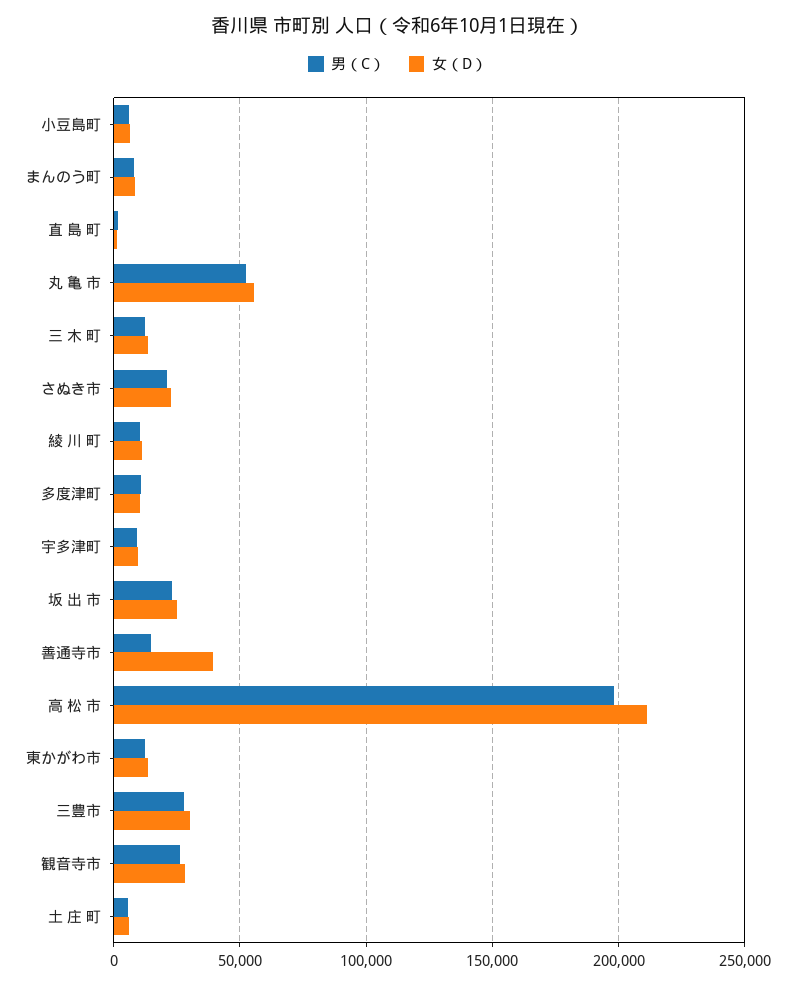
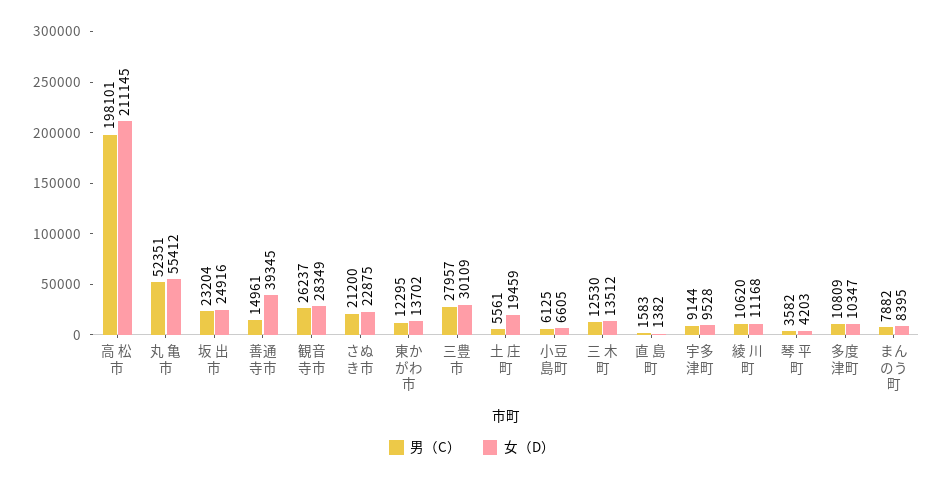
  {
    "男（C）": {
      "小豆島町": 6125,
      "まんのう町": 7882,
      "直 島 町": 1583,
      "丸 亀 市": 52351,
      "三 木 町": 12530,
      "さぬき市": 21200,
      "綾 川 町": 10620,
      "多度津町": 10809,
      "宇多津町": 9144,
      "坂 出 市": 23204,
      "善通寺市": 14961,
      "高 松 市": 198101,
      "東かがわ市": 12295,
      "三豊市": 27957,
      "観音寺市": 26237,
-     "土 庄 町": 5561
+     "土 庄 町": 5561,
+     "琴 平 町": 3582
    },
    "女（D）": {
      "小豆島町": 6605,
      "まんのう町": 8395,
      "直 島 町": 1382,
      "丸 亀 市": 55412,
      "三 木 町": 13512,
      "さぬき市": 22875,
      "綾 川 町": 11168,
      "多度津町": 10347,
      "宇多津町": 9528,
      "坂 出 市": 24916,
      "善通寺市": 39345,
      "高 松 市": 211145,
      "東かがわ市": 13702,
      "三豊市": 30109,
      "観音寺市": 28349,
-     "土 庄 町": 5000
+     "土 庄 町": 19459,
+     "琴 平 町": 4203
    }
  }

